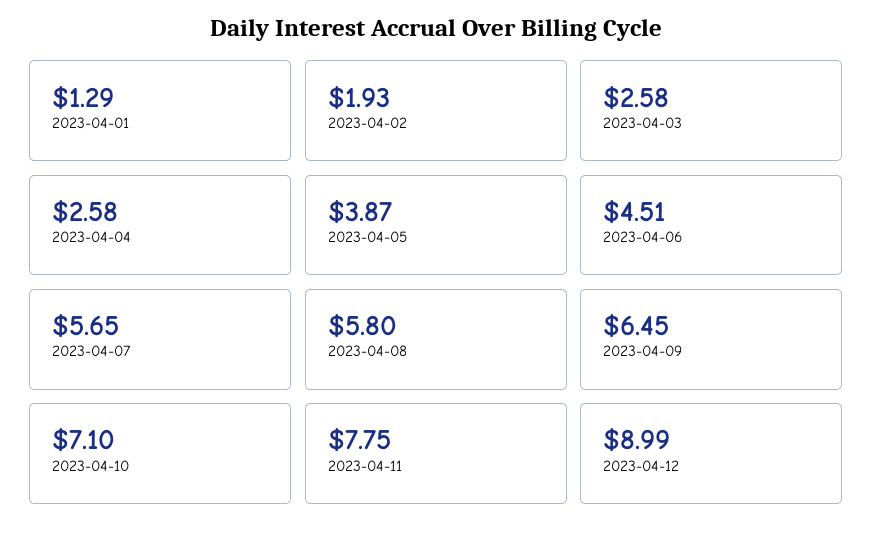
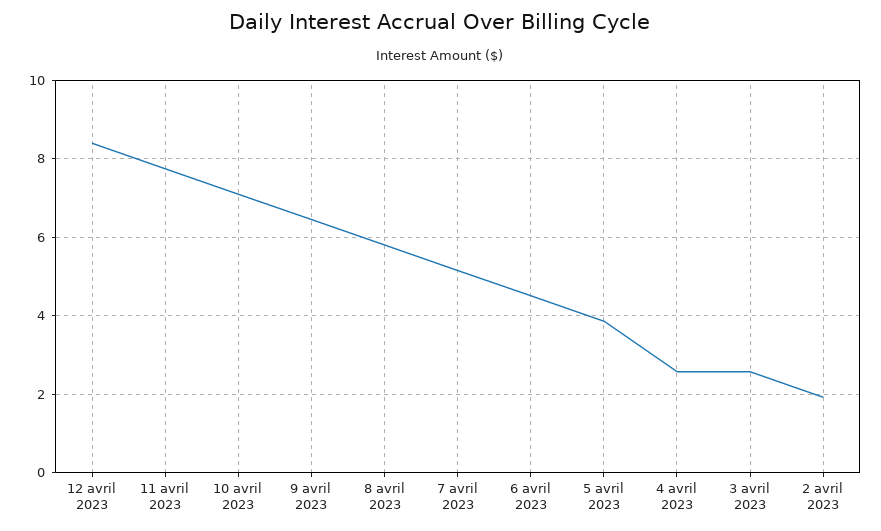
  {
-   "2023-04-01": 1.29,
    "2023-04-02": 1.93,
    "2023-04-03": 2.58,
    "2023-04-04": 2.58,
    "2023-04-05": 3.87,
    "2023-04-06": 4.51,
-   "2023-04-07": 5.65,
+   "2023-04-07": 5.2,
    "2023-04-08": 5.8,
    "2023-04-09": 6.45,
    "2023-04-10": 7.1,
    "2023-04-11": 7.75,
-   "2023-04-12": 8.99
+   "2023-04-12": 8.4
  }

